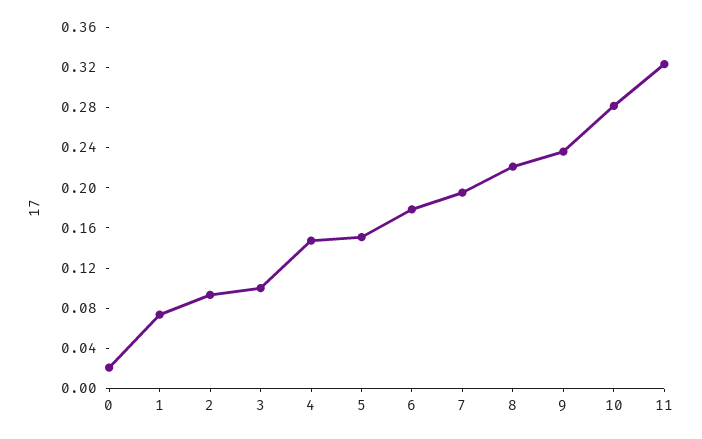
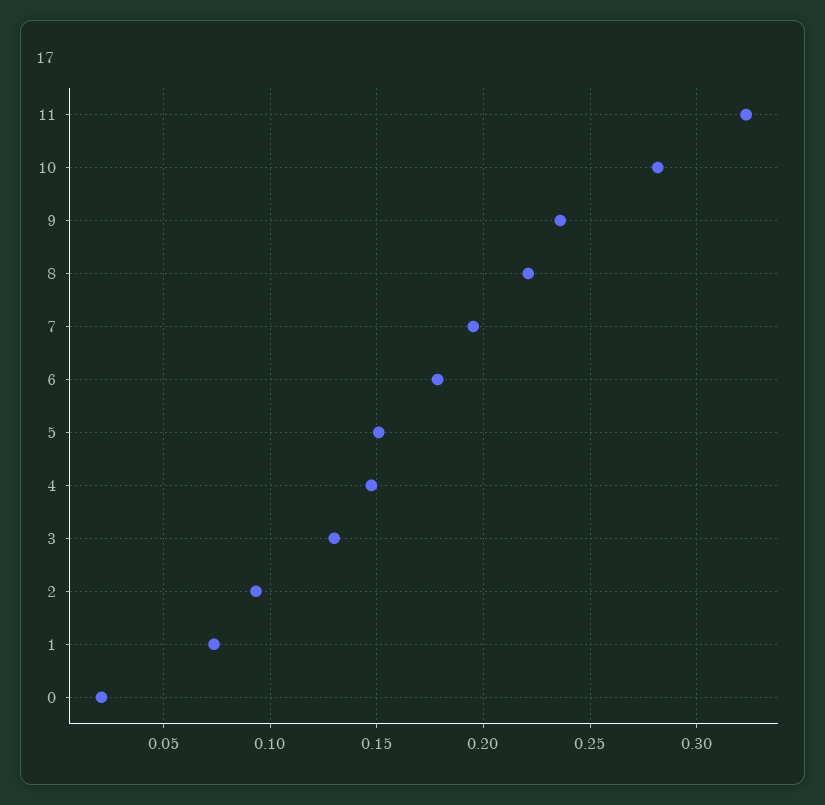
  {
    "0": 0.02,
    "1": 0.075,
    "2": 0.095,
-   "3": 0.1,
+   "3": 0.13,
    "4": 0.145,
    "5": 0.15,
    "6": 0.18,
    "7": 0.195,
    "8": 0.22,
    "9": 0.235,
    "10": 0.28,
    "11": 0.325
  }

